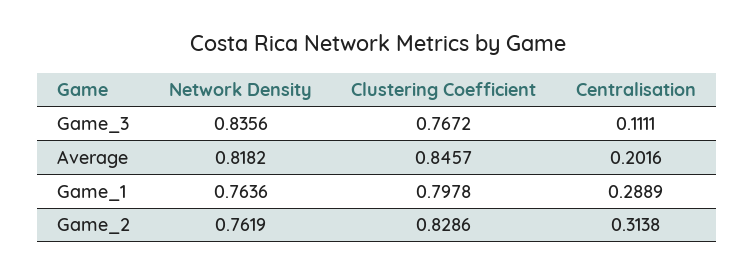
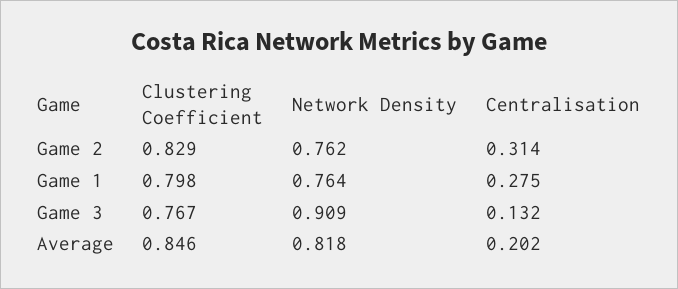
  {
    "Network Density": {
-     "Game_3": 0.8356,
+     "Game_3": 0.909,
      "Average": 0.8182,
      "Game_1": 0.7636,
      "Game_2": 0.7619
    },
    "Clustering Coefficient": {
      "Game_3": 0.7672,
      "Average": 0.8457,
      "Game_1": 0.7978,
      "Game_2": 0.8286
    },
    "Centralisation": {
-     "Game_3": 0.1111,
+     "Game_3": 0.132,
      "Average": 0.2016,
-     "Game_1": 0.2889,
+     "Game_1": 0.275,
      "Game_2": 0.3138
    }
  }

